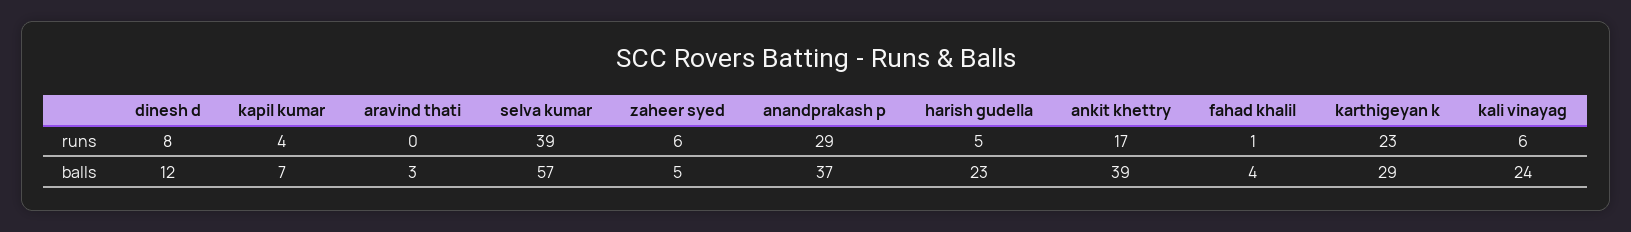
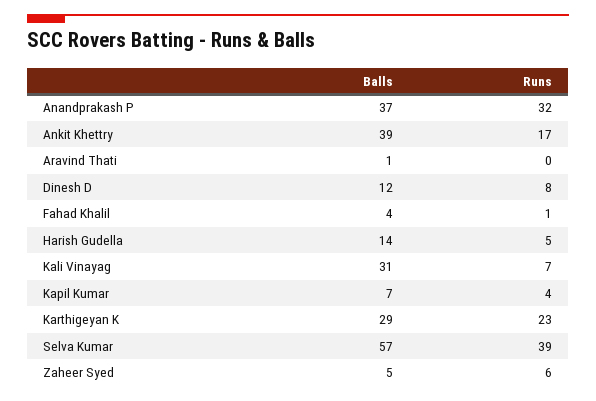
  {
    "dinesh d": {
      "runs": 8,
      "balls": 12
    },
    "kapil kumar": {
      "runs": 4,
      "balls": 7
    },
    "aravind thati": {
      "runs": 0,
-     "balls": 3
+     "balls": 1
    },
    "selva kumar": {
      "runs": 39,
      "balls": 57
    },
    "zaheer syed": {
      "runs": 6,
      "balls": 5
    },
    "anandprakash p": {
-     "runs": 29,
+     "runs": 32,
      "balls": 37
    },
    "harish gudella": {
      "runs": 5,
-     "balls": 23
+     "balls": 14
    },
    "ankit khettry": {
      "runs": 17,
      "balls": 39
    },
    "fahad khalil": {
      "runs": 1,
      "balls": 4
    },
    "karthigeyan k": {
      "runs": 23,
      "balls": 29
    },
    "kali vinayag": {
-     "runs": 6,
+     "runs": 7,
-     "balls": 24
+     "balls": 31
    }
  }

